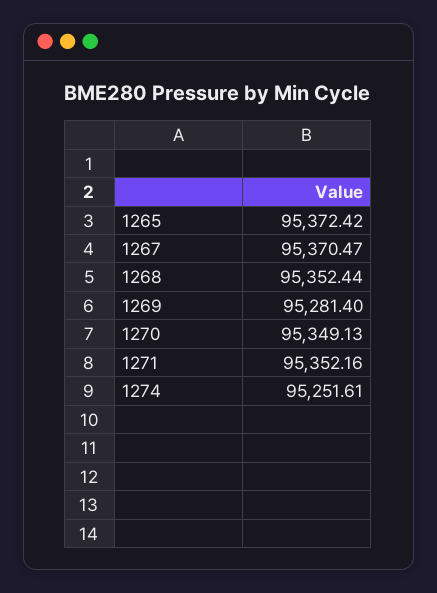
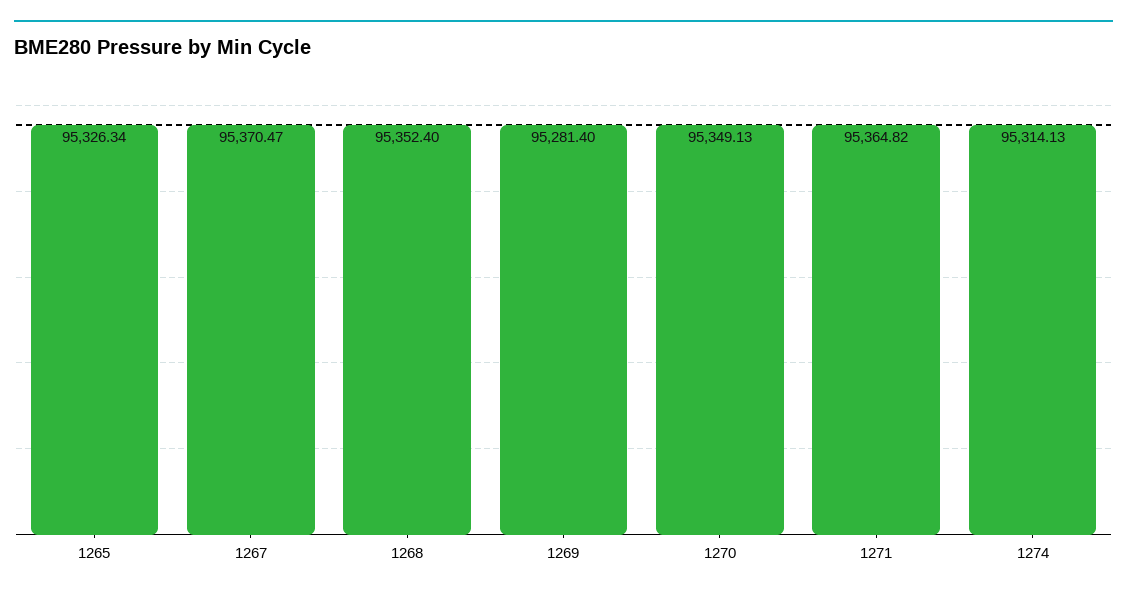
  {
-   "1265": 95372.42,
+   "1265": 95326.34,
    "1267": 95370.47,
-   "1268": 95352.44,
+   "1268": 95352.4,
    "1269": 95281.4,
    "1270": 95349.13,
-   "1271": 95352.16,
+   "1271": 95364.82,
-   "1274": 95251.61
+   "1274": 95314.13
  }

